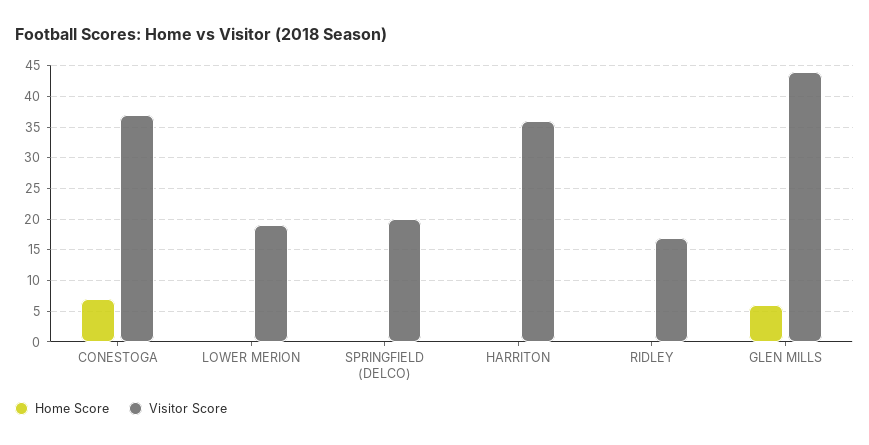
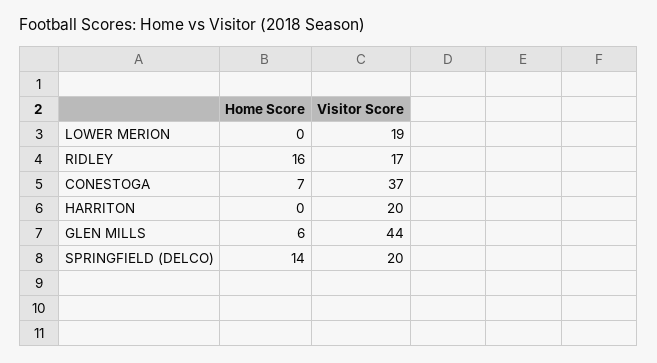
  {
    "Home Score": {
      "CONESTOGA": 7,
      "LOWER MERION": 0,
-     "SPRINGFIELD (DELCO)": 0,
+     "SPRINGFIELD (DELCO)": 14,
      "HARRITON": 0,
-     "RIDLEY": 0,
+     "RIDLEY": 16,
      "GLEN MILLS": 6
    },
    "Visitor Score": {
      "CONESTOGA": 37,
      "LOWER MERION": 19,
      "SPRINGFIELD (DELCO)": 20,
-     "HARRITON": 36,
+     "HARRITON": 20,
      "RIDLEY": 17,
      "GLEN MILLS": 44
    }
  }

